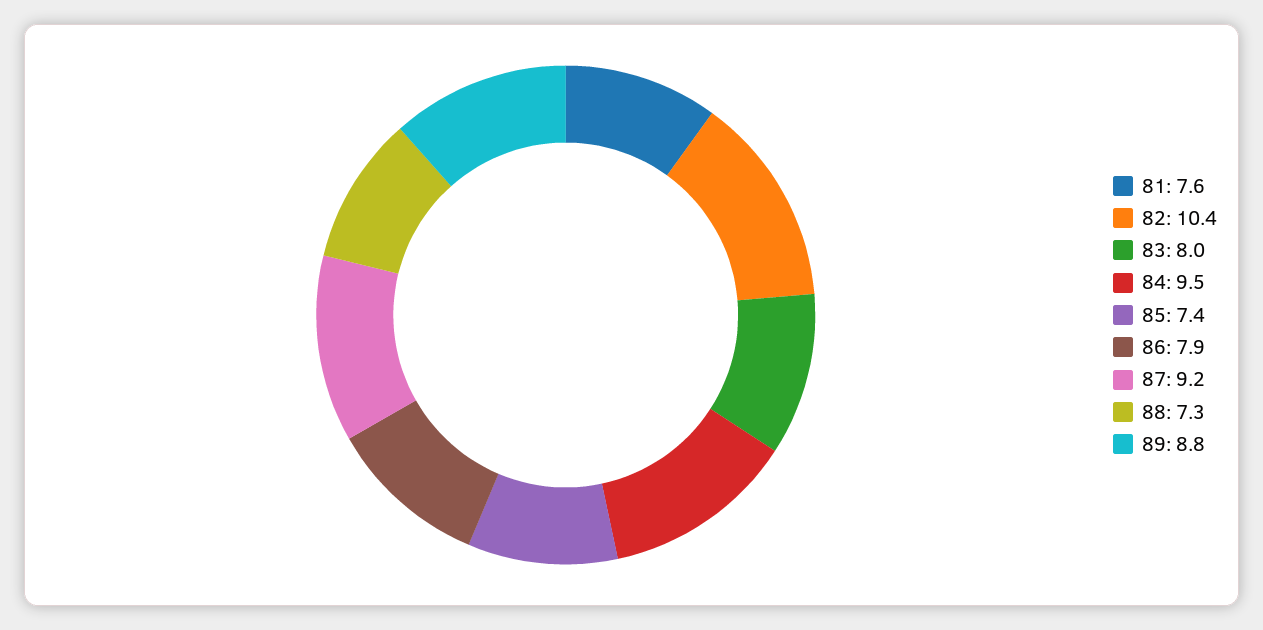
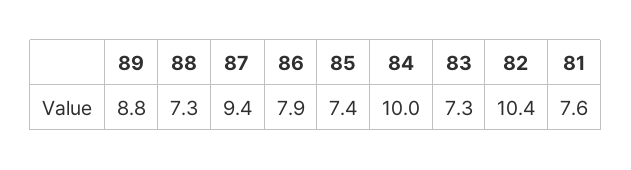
  {
    "81": 7.6,
    "82": 10.4,
-   "83": 8,
+   "83": 7.3,
-   "84": 9.5,
+   "84": 10,
    "85": 7.4,
    "86": 7.9,
-   "87": 9.2,
+   "87": 9.4,
    "88": 7.3,
    "89": 8.8
  }

